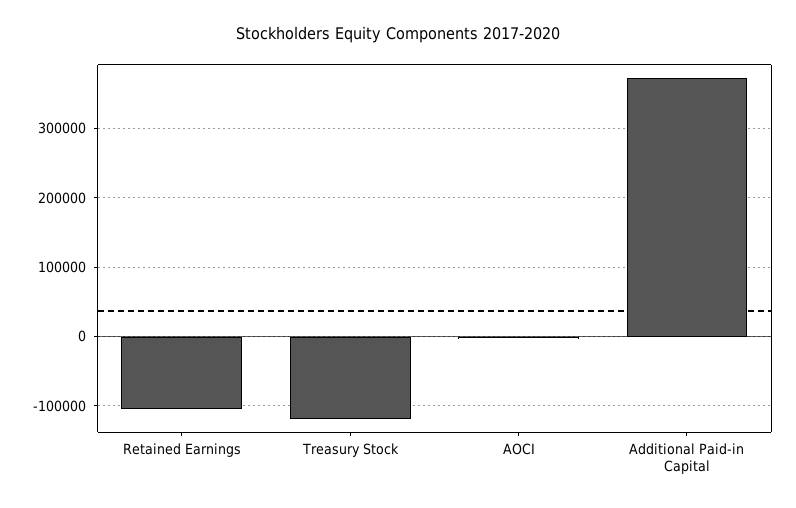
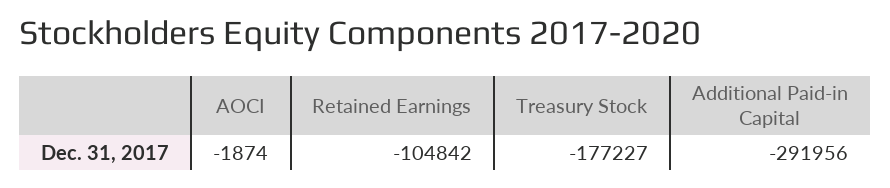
  {
    "Retained Earnings": -104842,
-   "Treasury Stock": -120000,
+   "Treasury Stock": -177227,
    "AOCI": -1874,
-   "Additional Paid-in Capital": 370000
+   "Additional Paid-in Capital": -291956
  }

